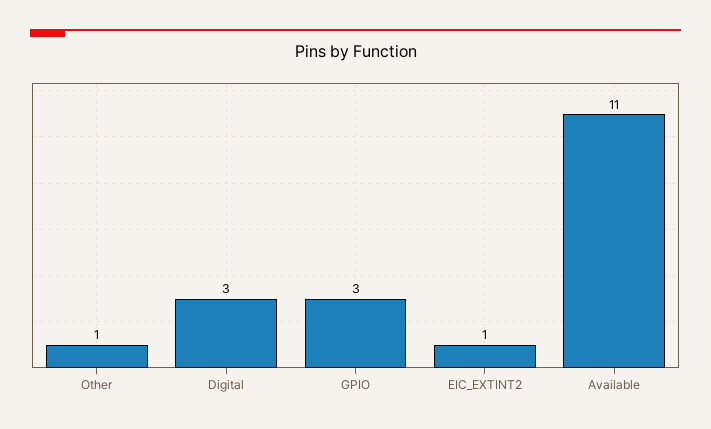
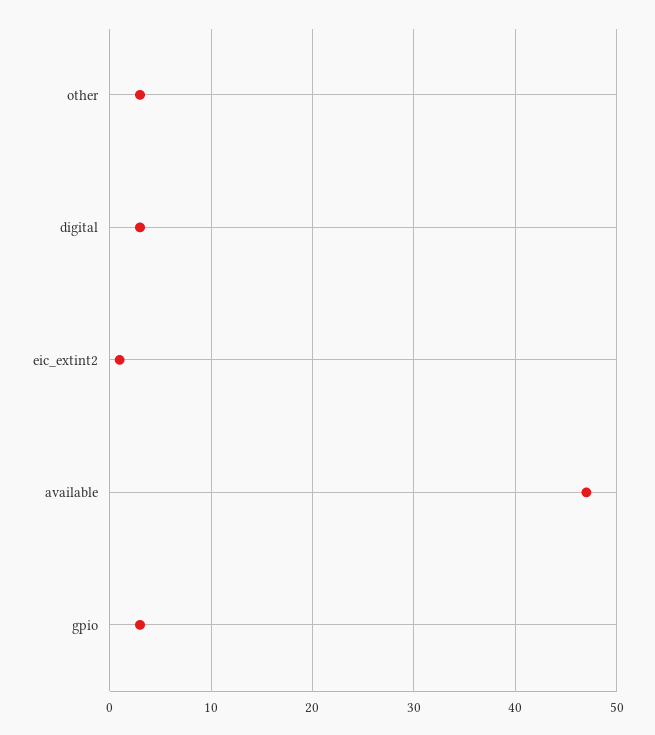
  {
-   "Other": 1,
+   "Other": 3,
    "Digital": 3,
    "GPIO": 3,
    "EIC_EXTINT2": 1,
-   "Available": 11
+   "Available": 47
  }

